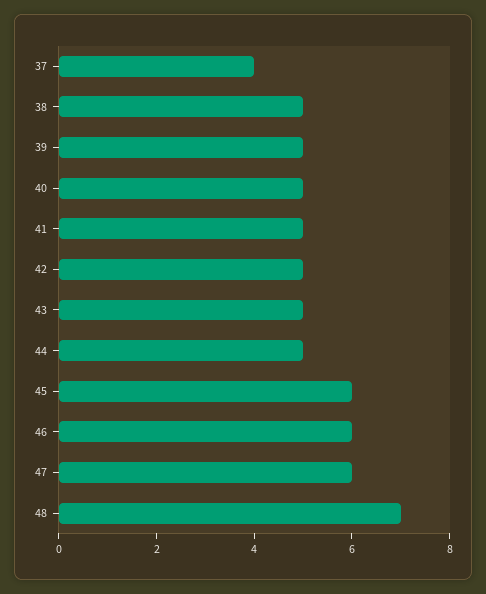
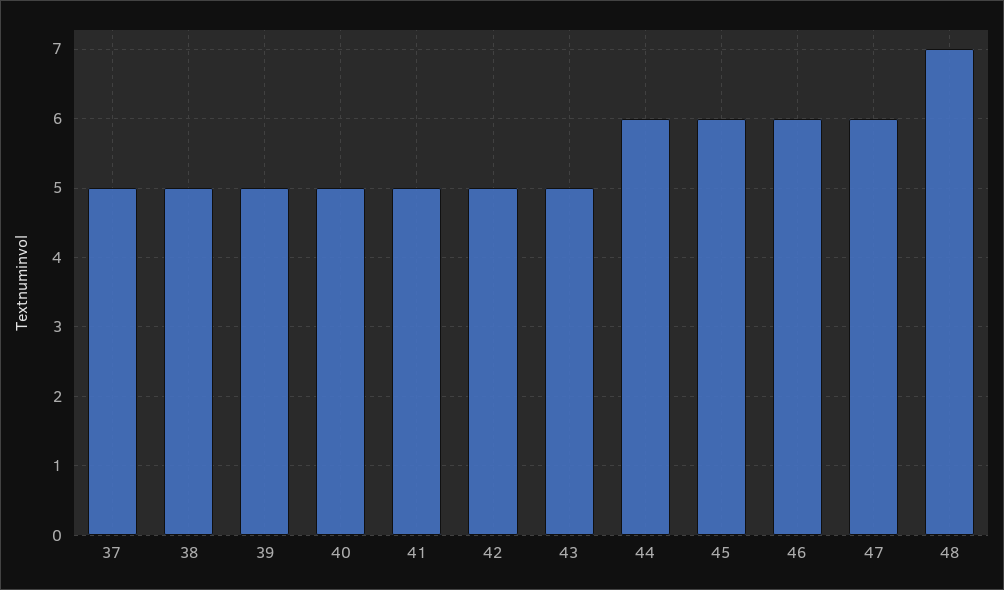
  {
-   "37": 4,
+   "37": 5,
    "38": 5,
    "39": 5,
    "40": 5,
    "41": 5,
    "42": 5,
    "43": 5,
-   "44": 5,
+   "44": 6,
    "45": 6,
    "46": 6,
    "47": 6,
    "48": 7
  }

